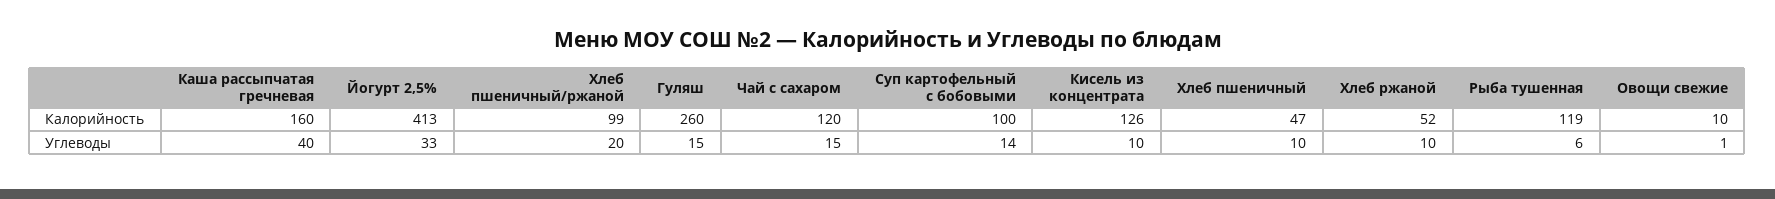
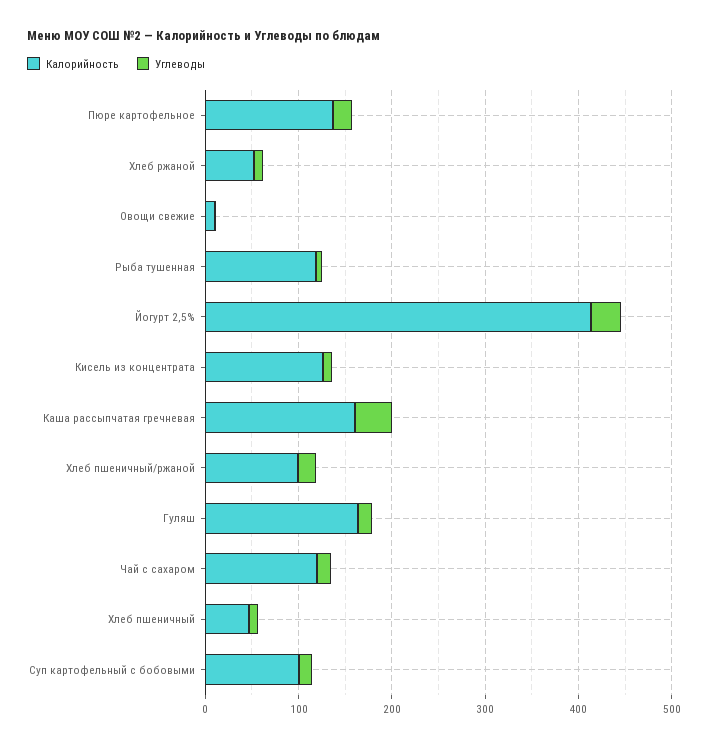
  {
    "Калорийность": {
      "Каша рассыпчатая гречневая": 160,
      "Йогурт 2,5%": 413,
      "Хлеб пшеничный/ржаной": 99,
-     "Гуляш": 260,
+     "Гуляш": 160,
      "Чай с сахаром": 120,
      "Суп картофельный с бобовыми": 100,
      "Кисель из концентрата": 126,
      "Хлеб пшеничный": 47,
      "Хлеб ржаной": 52,
      "Рыба тушенная": 119,
-     "Овощи свежие": 10
+     "Овощи свежие": 10,
+     "Пюре картофельное": 140
    },
    "Углеводы": {
      "Каша рассыпчатая гречневая": 40,
      "Йогурт 2,5%": 33,
      "Хлеб пшеничный/ржаной": 20,
      "Гуляш": 15,
      "Чай с сахаром": 15,
      "Суп картофельный с бобовыми": 14,
      "Кисель из концентрата": 10,
      "Хлеб пшеничный": 10,
      "Хлеб ржаной": 10,
      "Рыба тушенная": 6,
-     "Овощи свежие": 1
+     "Овощи свежие": 1,
+     "Пюре картофельное": 20
    }
  }

